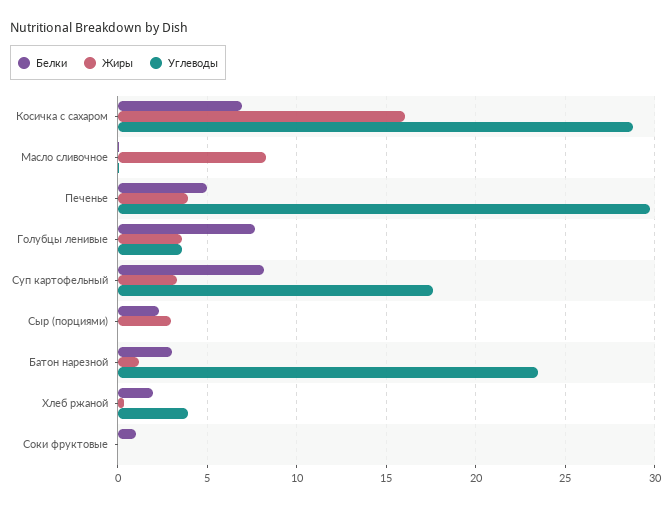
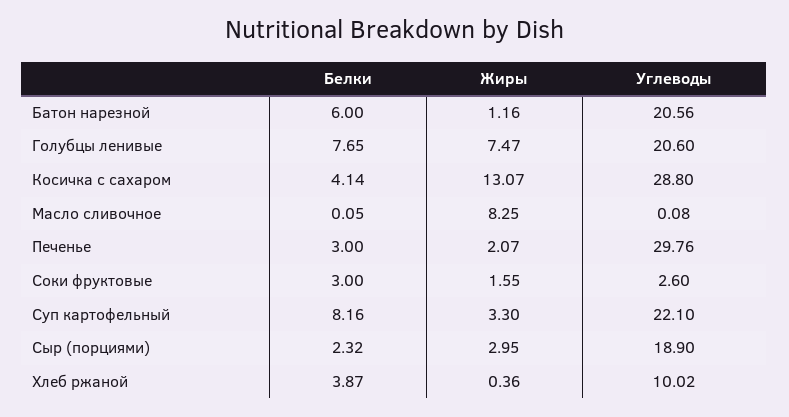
  {
    "Белки": {
-     "Косичка с сахаром": 7,
+     "Косичка с сахаром": 4.14,
      "Масло сливочное": 0.05,
-     "Печенье": 5,
+     "Печенье": 3,
      "Голубцы ленивые": 7.65,
      "Суп картофельный": 8.16,
      "Сыр (порциями)": 2.32,
-     "Батон нарезной": 3,
+     "Батон нарезной": 6,
-     "Хлеб ржаной": 2,
+     "Хлеб ржаной": 3.87,
-     "Соки фруктовые": 1
+     "Соки фруктовые": 3
    },
    "Жиры": {
-     "Косичка с сахаром": 16,
+     "Косичка с сахаром": 13.07,
      "Масло сливочное": 8.25,
-     "Печенье": 4,
+     "Печенье": 2.07,
-     "Голубцы ленивые": 3.5,
+     "Голубцы ленивые": 7.47,
      "Суп картофельный": 3.3,
      "Сыр (порциями)": 2.95,
      "Батон нарезной": 1.16,
      "Хлеб ржаной": 0.36,
-     "Соки фруктовые": 0
+     "Соки фруктовые": 1.55
    },
    "Углеводы": {
      "Косичка с сахаром": 28.8,
      "Масло сливочное": 0.08,
      "Печенье": 29.76,
-     "Голубцы ленивые": 3.5,
+     "Голубцы ленивые": 20.6,
-     "Суп картофельный": 17.5,
+     "Суп картофельный": 22.1,
-     "Сыр (порциями)": 0,
+     "Сыр (порциями)": 18.9,
-     "Батон нарезной": 23.5,
+     "Батон нарезной": 20.56,
-     "Хлеб ржаной": 4,
+     "Хлеб ржаной": 10.02,
-     "Соки фруктовые": 0
+     "Соки фруктовые": 2.6
    }
  }

